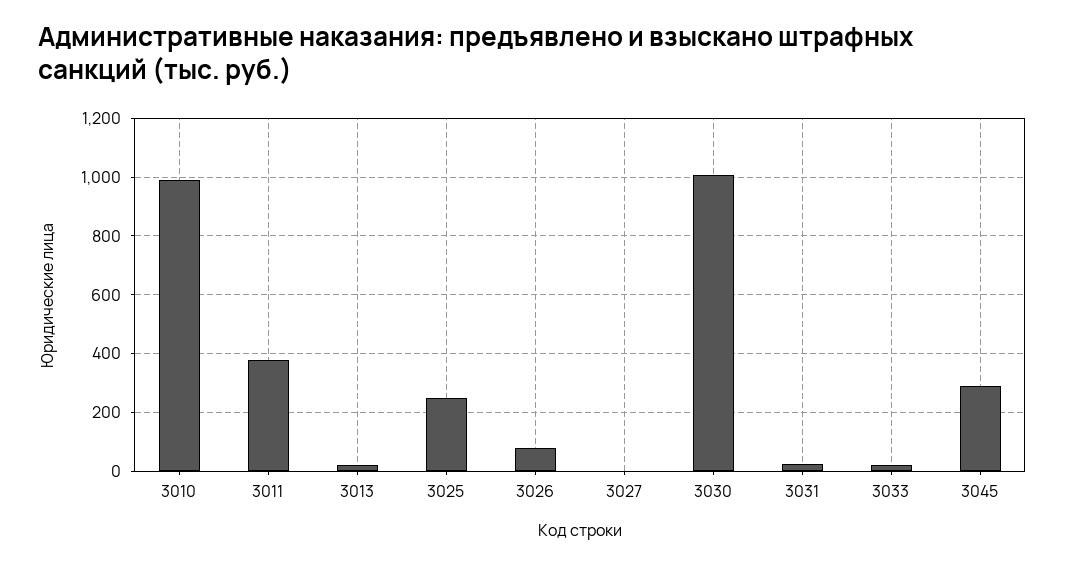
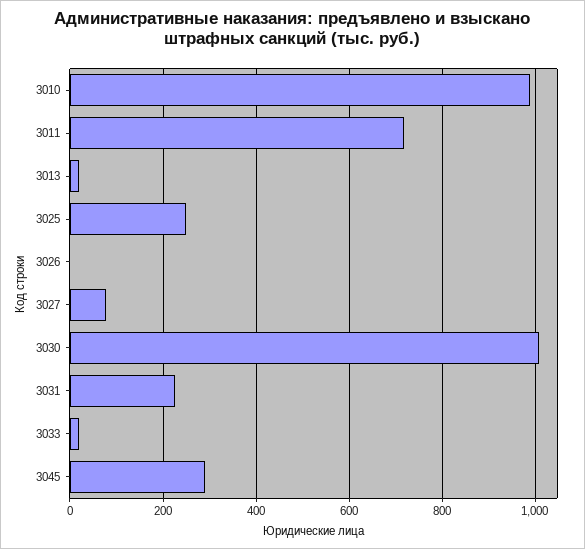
  {
    "3010": 980,
-   "3011": 375,
+   "3011": 720,
    "3013": 20,
    "3025": 260,
-   "3026": 75,
+   "3026": 0,
-   "3027": 0,
+   "3027": 80,
    "3030": 1000,
-   "3031": 25,
+   "3031": 220,
    "3033": 20,
    "3045": 300
  }

